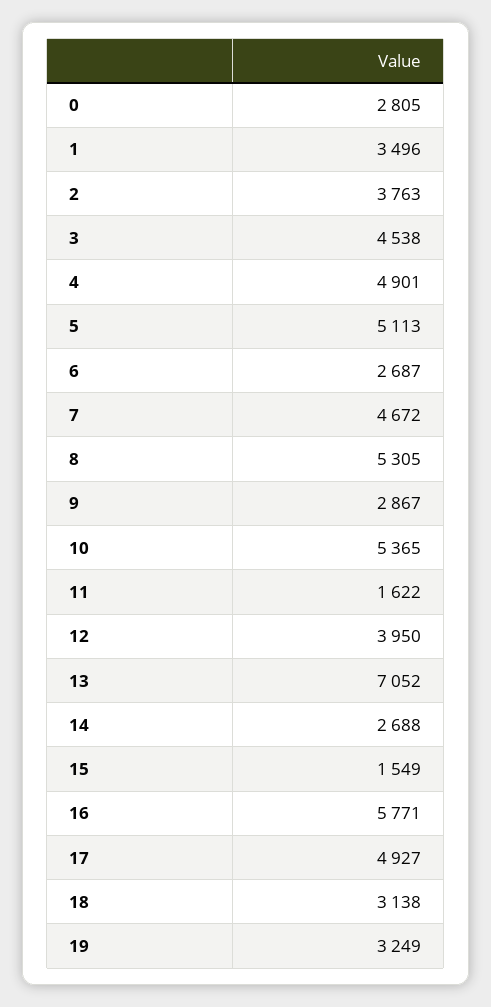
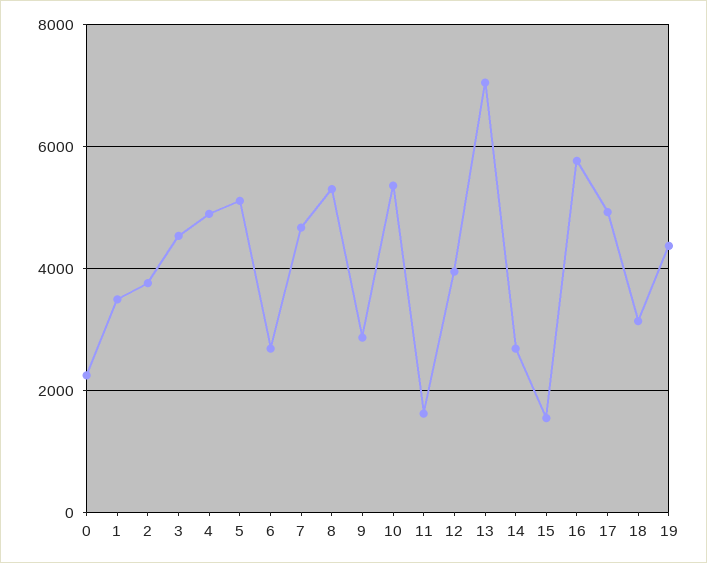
  {
-   "0": 2805,
+   "0": 2200,
    "1": 3496,
    "2": 3763,
    "3": 4538,
    "4": 4901,
    "5": 5113,
    "6": 2687,
    "7": 4672,
    "8": 5305,
    "9": 2867,
    "10": 5365,
    "11": 1622,
    "12": 3950,
    "13": 7052,
    "14": 2688,
    "15": 1549,
    "16": 5771,
    "17": 4927,
    "18": 3138,
-   "19": 3249
+   "19": 4400
  }

